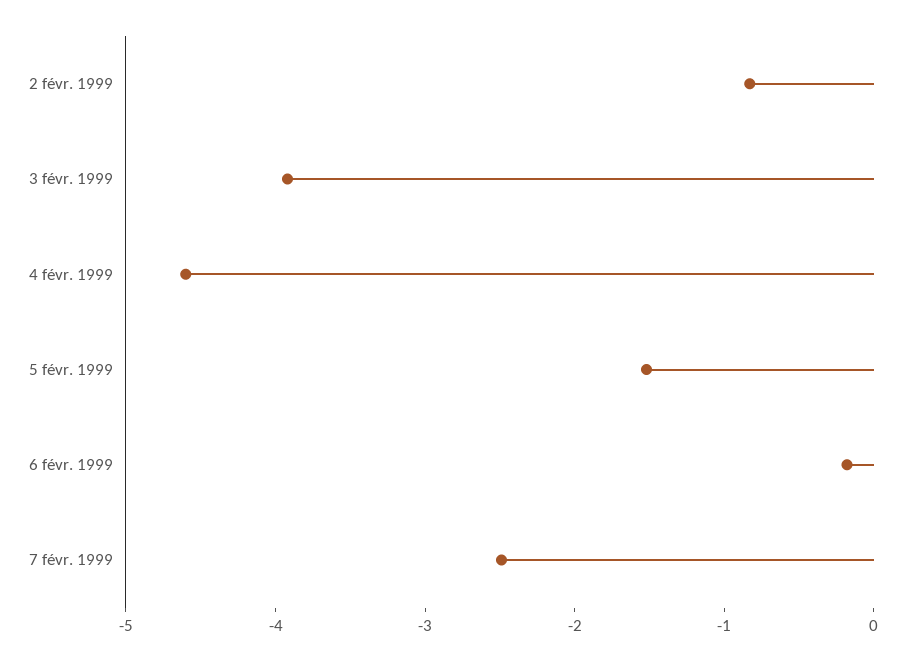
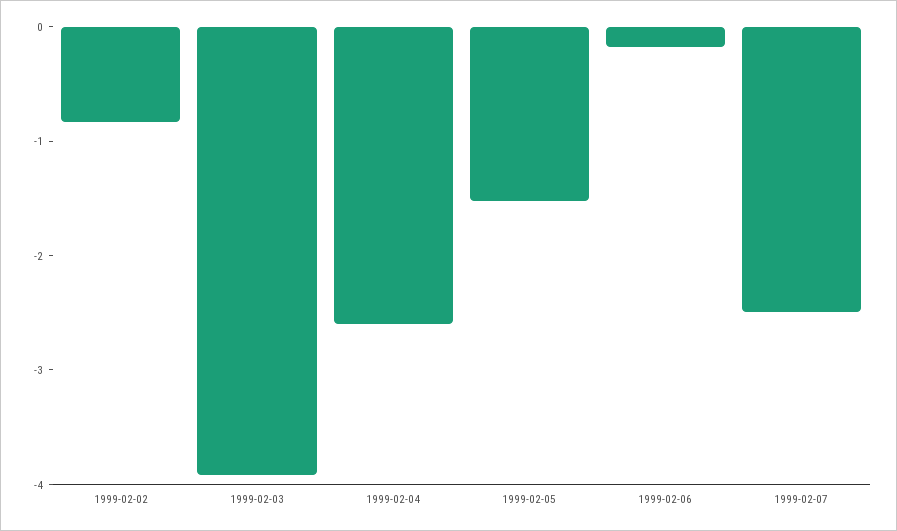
  {
    "2 févr. 1999": -0.8,
    "3 févr. 1999": -4,
-   "4 févr. 1999": -4.6,
+   "4 févr. 1999": -2.6,
    "5 févr. 1999": -1.6,
    "6 févr. 1999": -0.2,
    "7 févr. 1999": -2.4
  }

